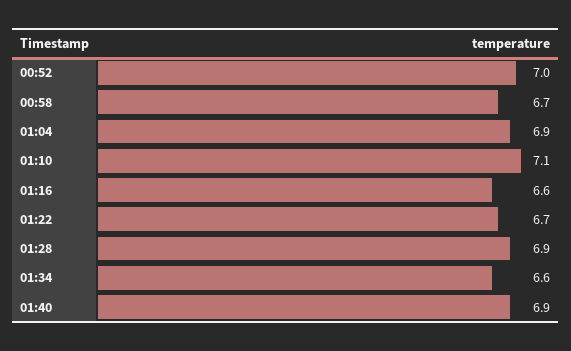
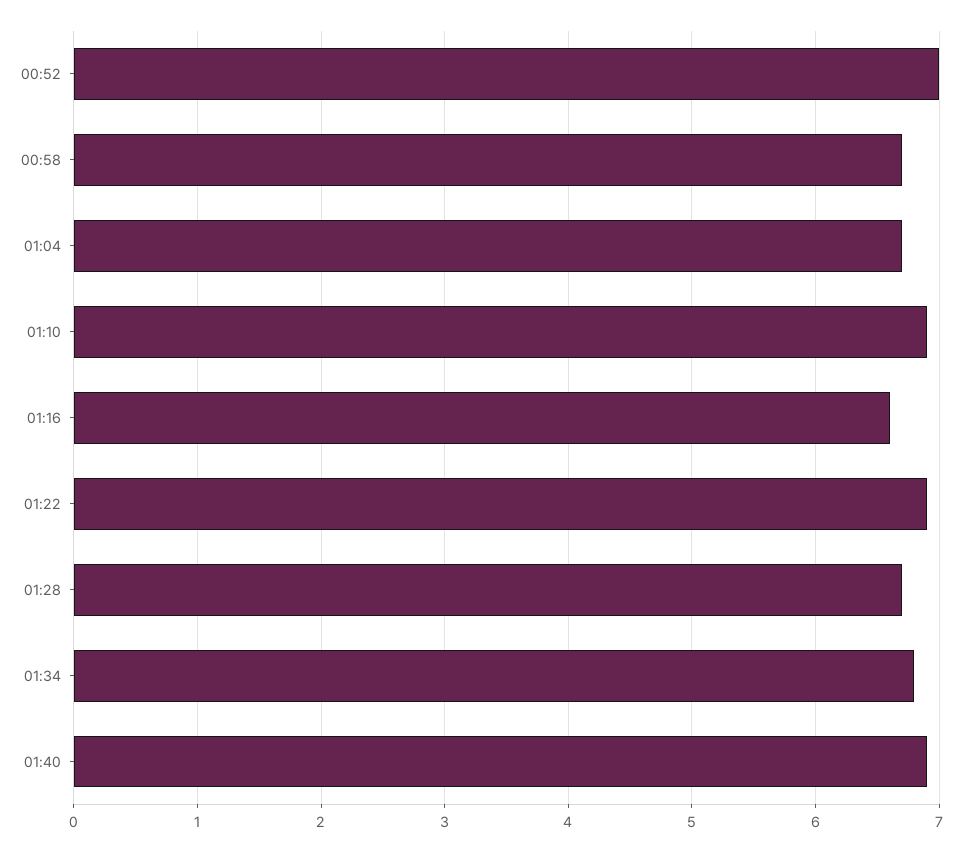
  {
    "00:52": 7,
    "00:58": 6.7,
-   "01:04": 6.9,
+   "01:04": 6.7,
-   "01:10": 7.1,
+   "01:10": 6.9,
    "01:16": 6.6,
-   "01:22": 6.7,
+   "01:22": 6.9,
-   "01:28": 6.9,
+   "01:28": 6.7,
-   "01:34": 6.6,
+   "01:34": 6.8,
    "01:40": 6.9
  }

